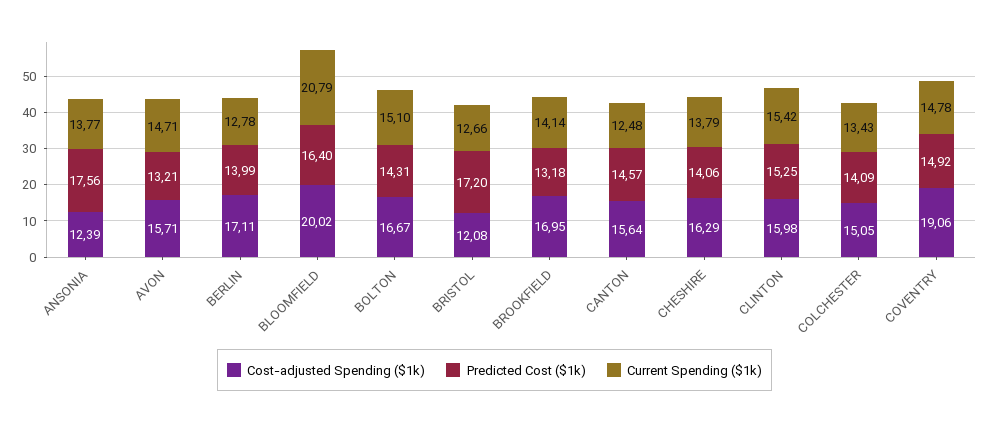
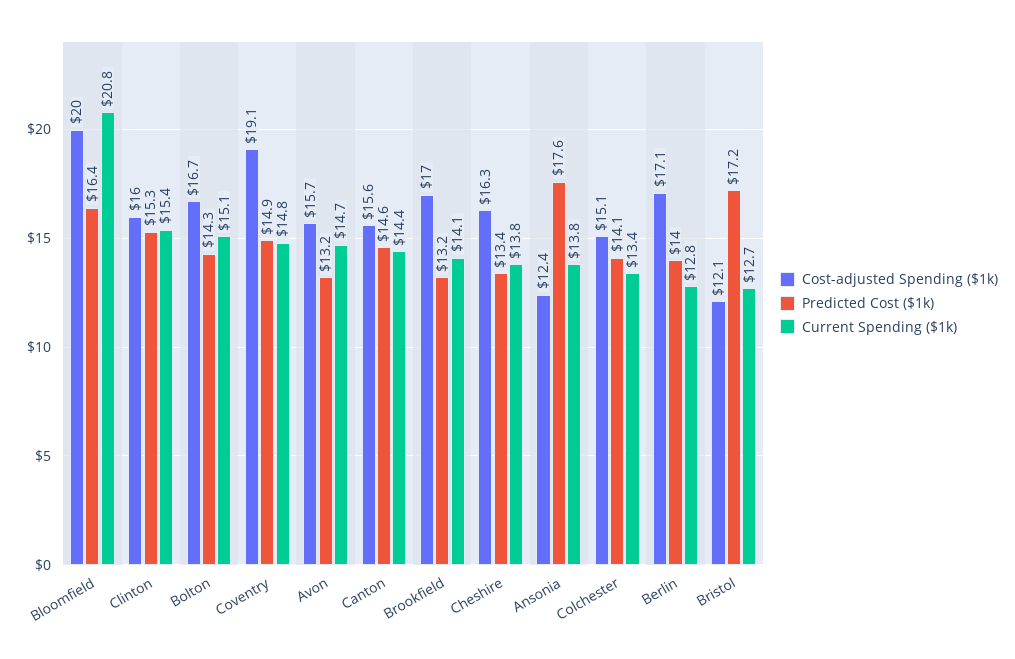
  {
    "Cost-adjusted Spending ($1k)": {
      "ANSONIA": 12.39,
      "AVON": 15.71,
      "BERLIN": 17.11,
      "BLOOMFIELD": 20.02,
      "BOLTON": 16.67,
      "BRISTOL": 12.08,
      "BROOKFIELD": 16.95,
      "CANTON": 15.64,
      "CHESHIRE": 16.29,
      "CLINTON": 15.98,
      "COLCHESTER": 15.05,
      "COVENTRY": 19.06
    },
    "Predicted Cost ($1k)": {
      "ANSONIA": 17.56,
      "AVON": 13.21,
      "BERLIN": 13.99,
      "BLOOMFIELD": 16.4,
      "BOLTON": 14.31,
      "BRISTOL": 17.2,
      "BROOKFIELD": 13.18,
      "CANTON": 14.57,
-     "CHESHIRE": 14.06,
+     "CHESHIRE": 13.4,
      "CLINTON": 15.25,
      "COLCHESTER": 14.09,
      "COVENTRY": 14.92
    },
    "Current Spending ($1k)": {
      "ANSONIA": 13.77,
      "AVON": 14.71,
      "BERLIN": 12.78,
      "BLOOMFIELD": 20.79,
      "BOLTON": 15.1,
      "BRISTOL": 12.66,
      "BROOKFIELD": 14.14,
-     "CANTON": 12.48,
+     "CANTON": 14.4,
      "CHESHIRE": 13.79,
      "CLINTON": 15.42,
      "COLCHESTER": 13.43,
      "COVENTRY": 14.78
    }
  }

